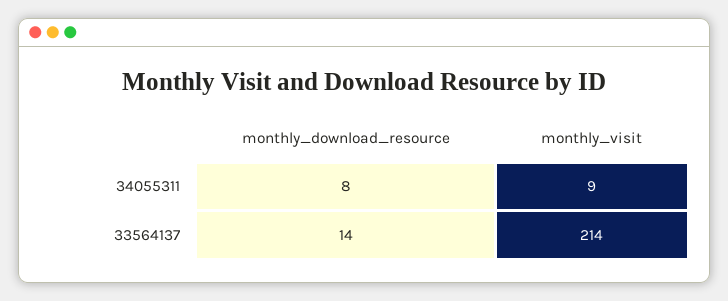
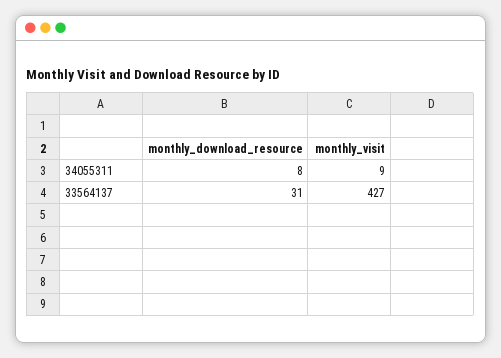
  {
    "monthly_download_resource": {
      "34055311": 8,
-     "33564137": 14
+     "33564137": 31
    },
    "monthly_visit": {
      "34055311": 9,
-     "33564137": 214
+     "33564137": 427
    }
  }

